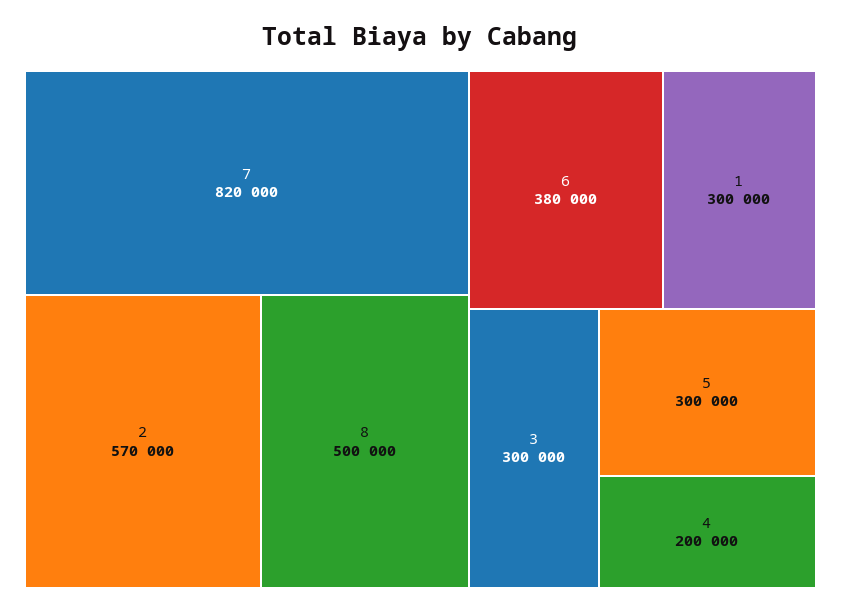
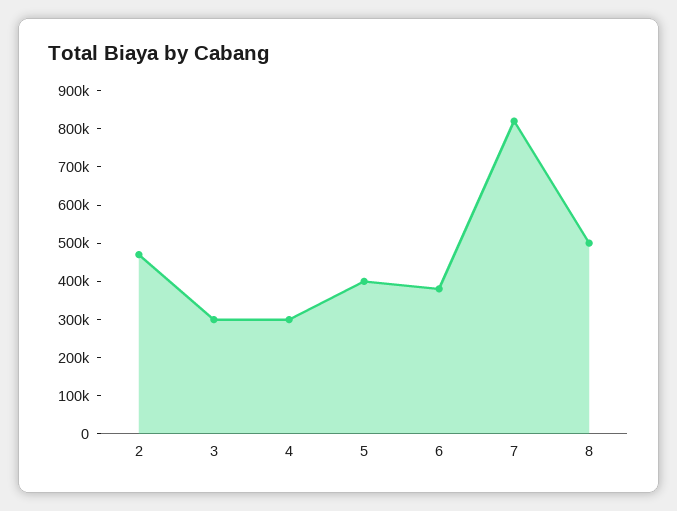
  {
    "7": 820000,
-   "2": 570000,
+   "2": 475000,
    "8": 500000,
    "6": 380000,
-   "1": 300000,
    "3": 300000,
-   "5": 300000,
+   "5": 400000,
-   "4": 200000
+   "4": 300000
  }

